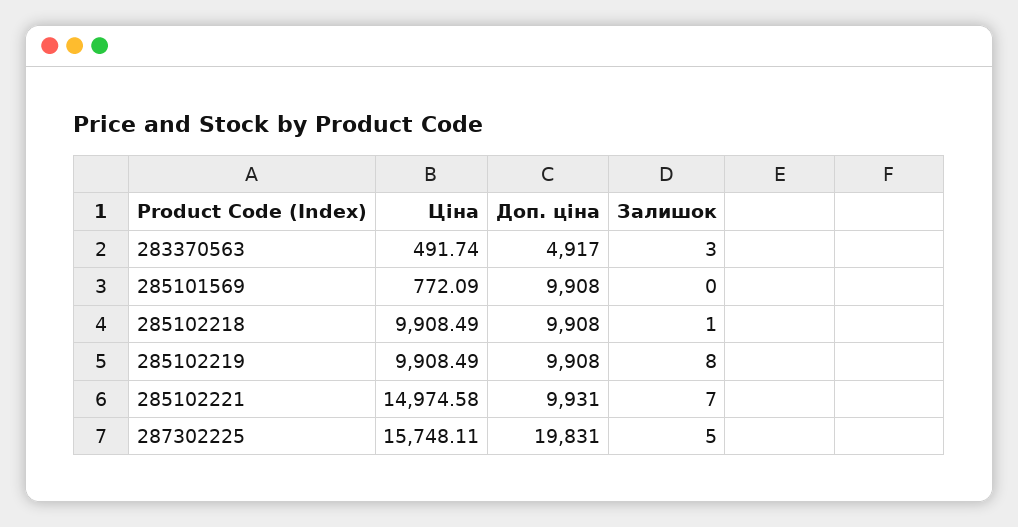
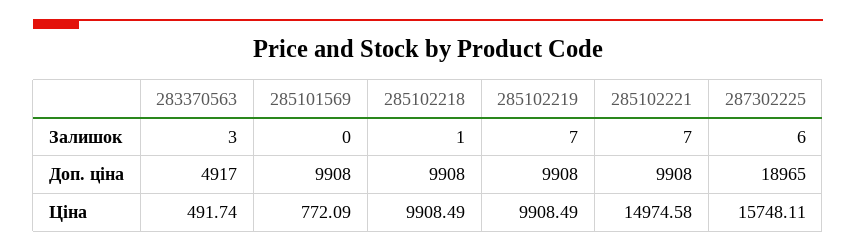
  {
    "Ціна": {
      "283370563": 491.74,
      "285101569": 772.09,
      "285102218": 9908.49,
      "285102219": 9908.49,
      "285102221": 14974.58,
      "287302225": 15748.11
    },
    "Доп. ціна": {
      "283370563": 4917,
      "285101569": 9908,
      "285102218": 9908,
      "285102219": 9908,
-     "285102221": 9931,
+     "285102221": 9908,
-     "287302225": 19831
+     "287302225": 18965
    },
    "Залишок": {
      "283370563": 3,
      "285101569": 0,
      "285102218": 1,
-     "285102219": 8,
+     "285102219": 7,
      "285102221": 7,
-     "287302225": 5
+     "287302225": 6
    }
  }

